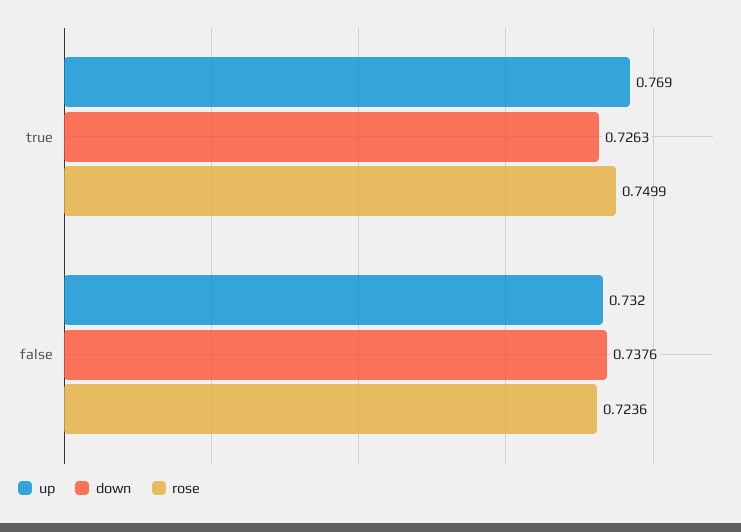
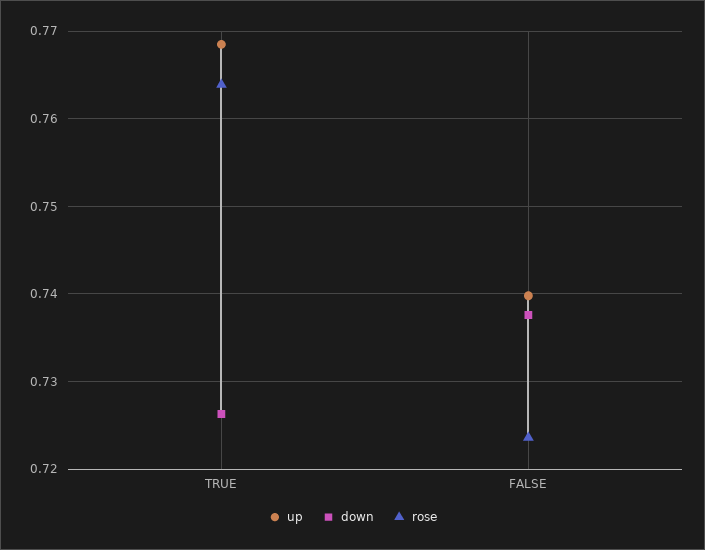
  {
    "up": {
      "true": 0.769,
-     "false": 0.732
+     "false": 0.74
    },
    "down": {
      "true": 0.7263,
      "false": 0.7376
    },
    "rose": {
-     "true": 0.7499,
+     "true": 0.764,
      "false": 0.7236
    }
  }

